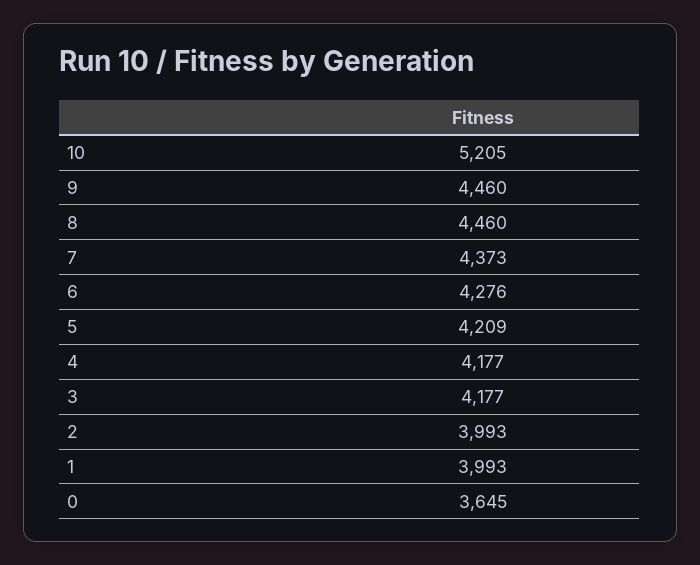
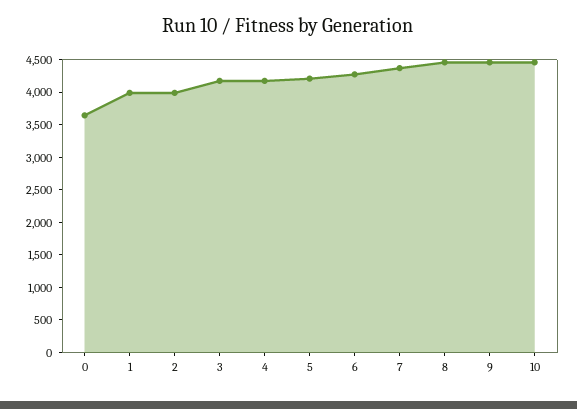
  {
-   "10": 5205,
+   "10": 4500,
    "9": 4460,
    "8": 4460,
    "7": 4373,
    "6": 4276,
    "5": 4209,
    "4": 4177,
    "3": 4177,
    "2": 3993,
    "1": 3993,
    "0": 3645
  }

